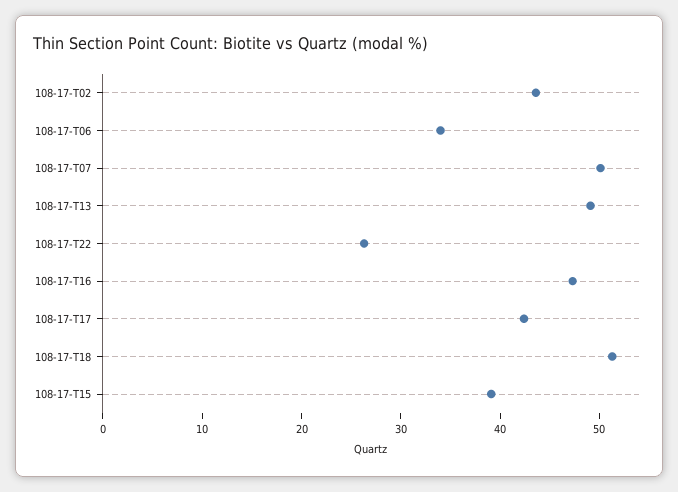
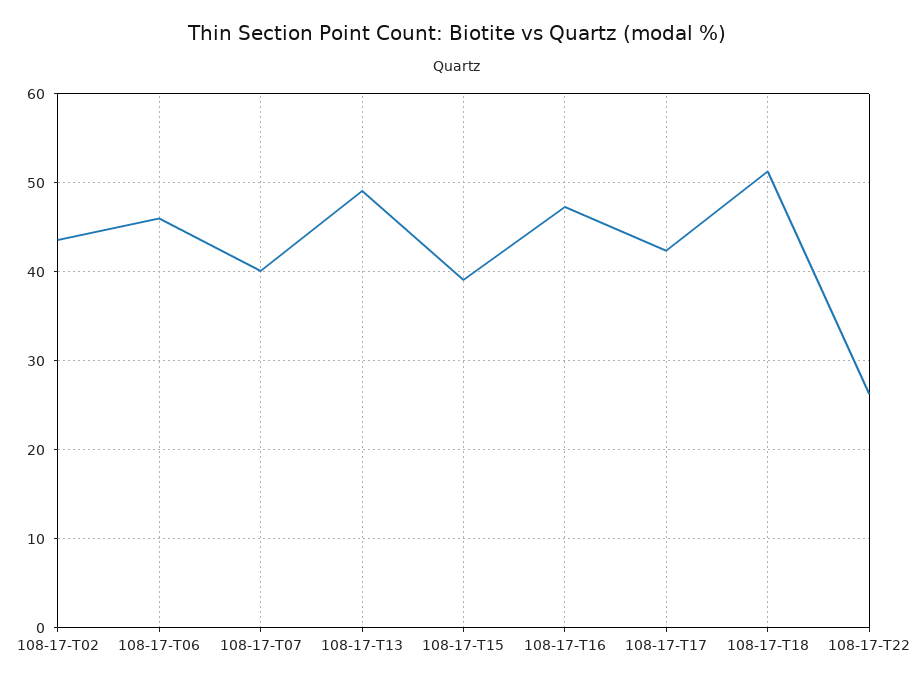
  {
    "108-17-T02": 44,
-   "108-17-T06": 34,
+   "108-17-T06": 46,
-   "108-17-T07": 50,
+   "108-17-T07": 40,
    "108-17-T13": 49,
    "108-17-T22": 26,
    "108-17-T16": 47,
    "108-17-T17": 42,
    "108-17-T18": 51,
    "108-17-T15": 39
  }

